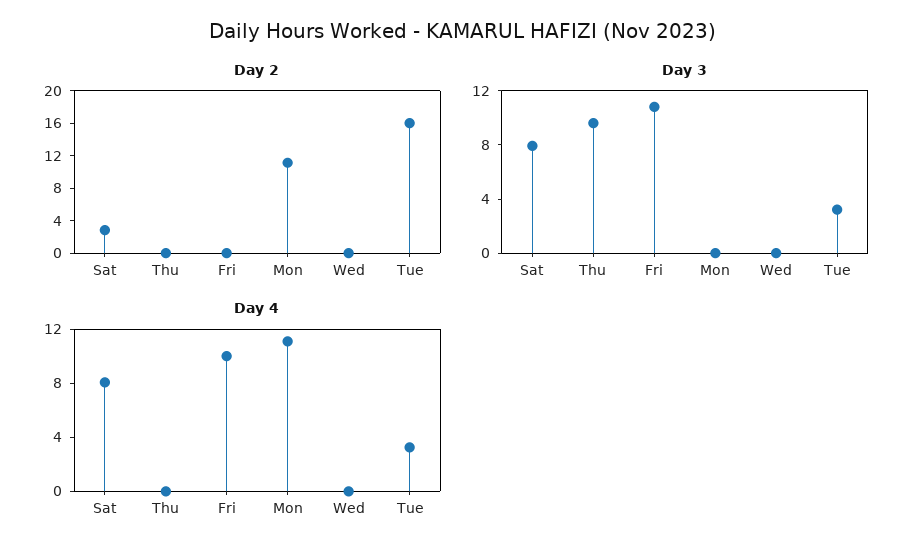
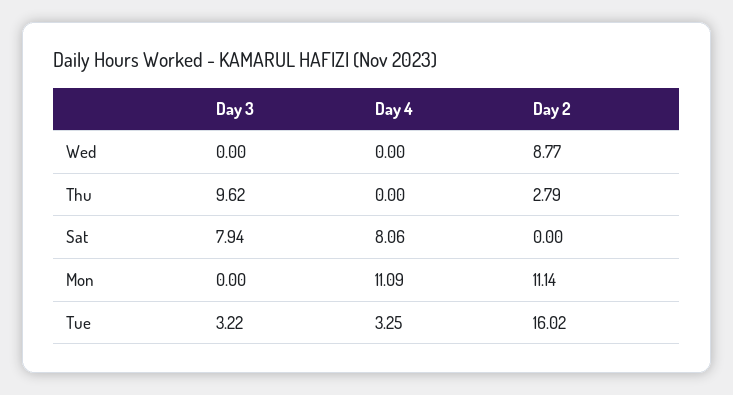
  {
    "Day 2": {
-     "Sat": 3,
+     "Sat": 0,
-     "Thu": 0,
+     "Thu": 2.79,
-     "Fri": 0,
      "Mon": 11.14,
-     "Wed": 0,
+     "Wed": 8.77,
      "Tue": 16.02
    },
    "Day 3": {
      "Sat": 7.94,
      "Thu": 9.62,
-     "Fri": 11,
      "Mon": 0,
      "Wed": 0,
      "Tue": 3.22
    },
    "Day 4": {
      "Sat": 8.06,
      "Thu": 0,
-     "Fri": 10,
      "Mon": 11.09,
      "Wed": 0,
      "Tue": 3.25
    }
  }

